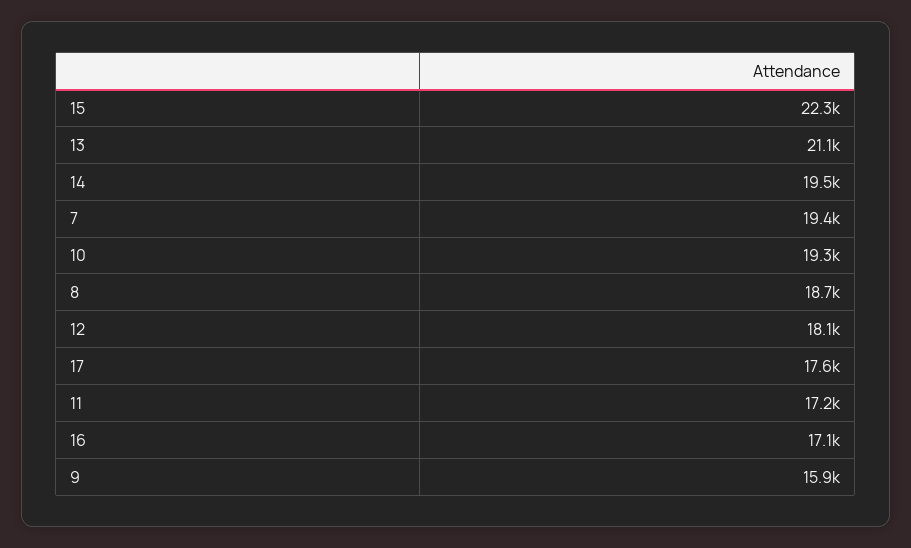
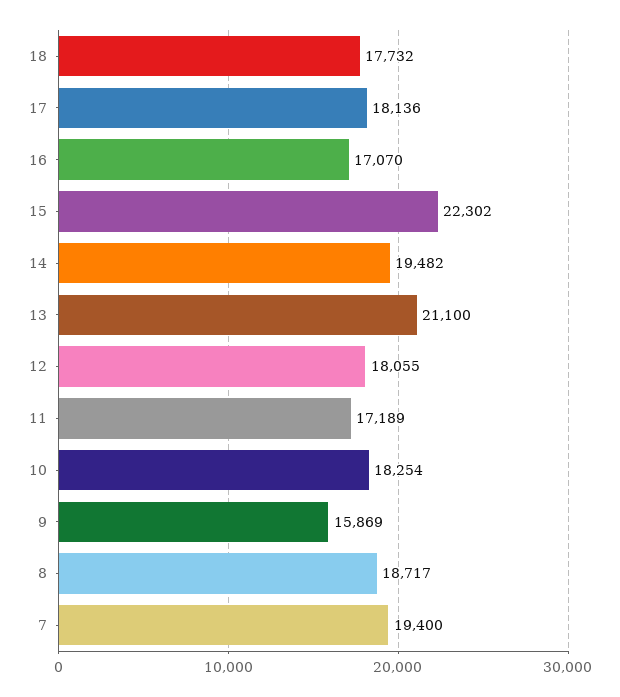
  {
    "15": 22302,
    "13": 21100,
    "14": 19482,
    "7": 19400,
-   "10": 19300,
+   "10": 18254,
    "8": 18717,
    "12": 18055,
-   "17": 17600,
+   "17": 18136,
    "11": 17189,
    "16": 17070,
-   "9": 15869
+   "9": 15869,
+   "18": 17732
  }

